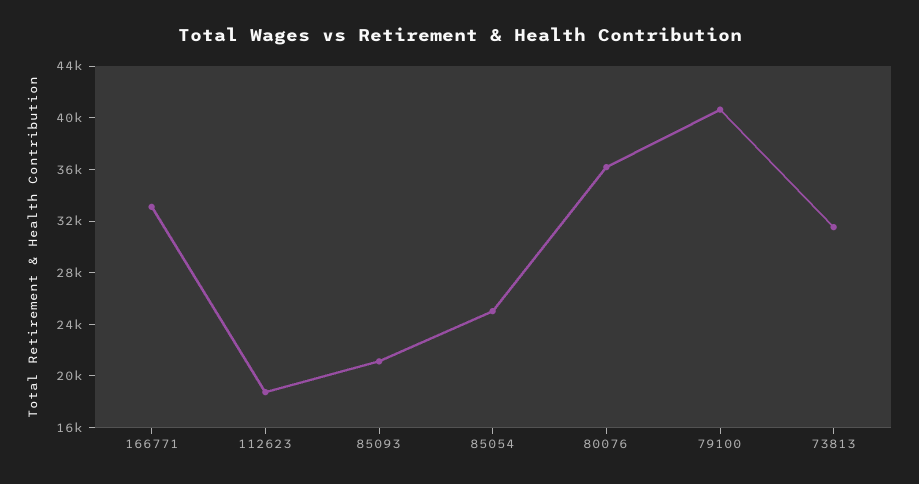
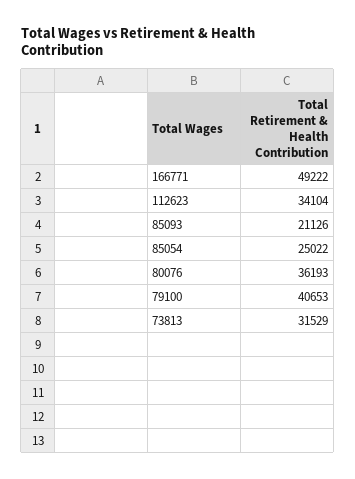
  {
-   "166771": 33000,
+   "166771": 49222,
-   "112623": 19000,
+   "112623": 34104,
    "85093": 21126,
    "85054": 25022,
    "80076": 36193,
    "79100": 40653,
    "73813": 31529
  }

